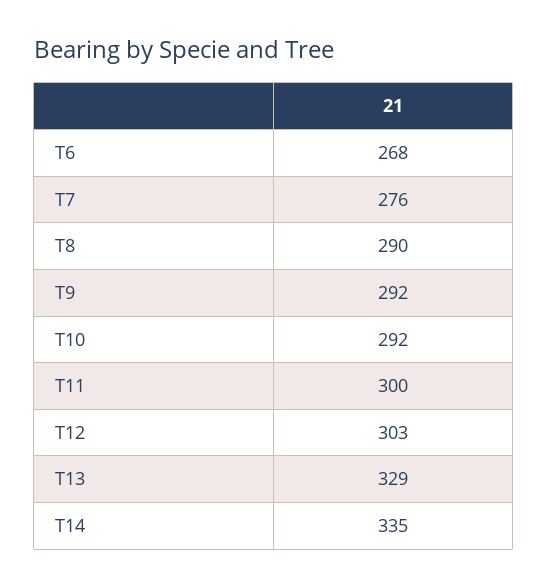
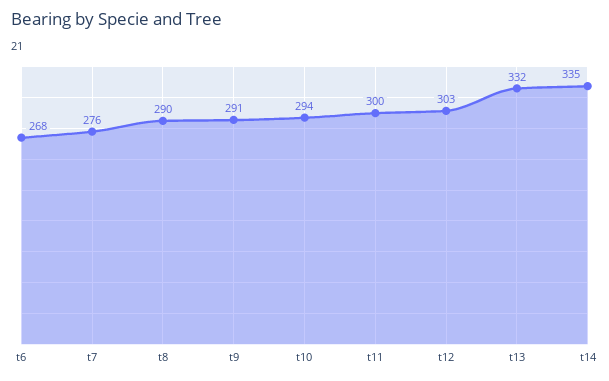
  {
    "T6": 268,
    "T7": 276,
    "T8": 290,
-   "T9": 292,
+   "T9": 291,
-   "T10": 292,
+   "T10": 294,
    "T11": 300,
    "T12": 303,
-   "T13": 329,
+   "T13": 332,
    "T14": 335
  }

